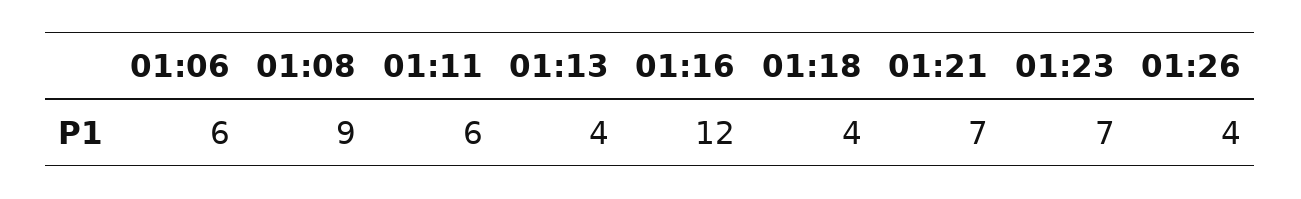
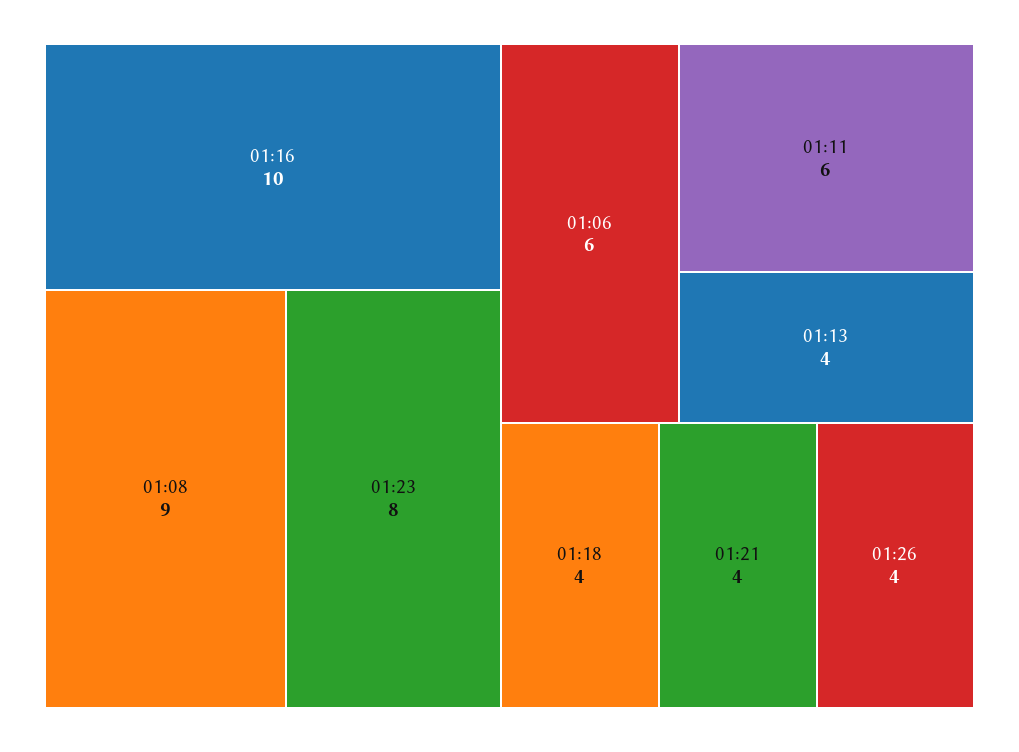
  {
    "01:06": 6,
    "01:08": 9,
    "01:11": 6,
    "01:13": 4,
-   "01:16": 12,
+   "01:16": 10,
    "01:18": 4,
-   "01:21": 7,
+   "01:21": 4,
-   "01:23": 7,
+   "01:23": 8,
    "01:26": 4
  }

